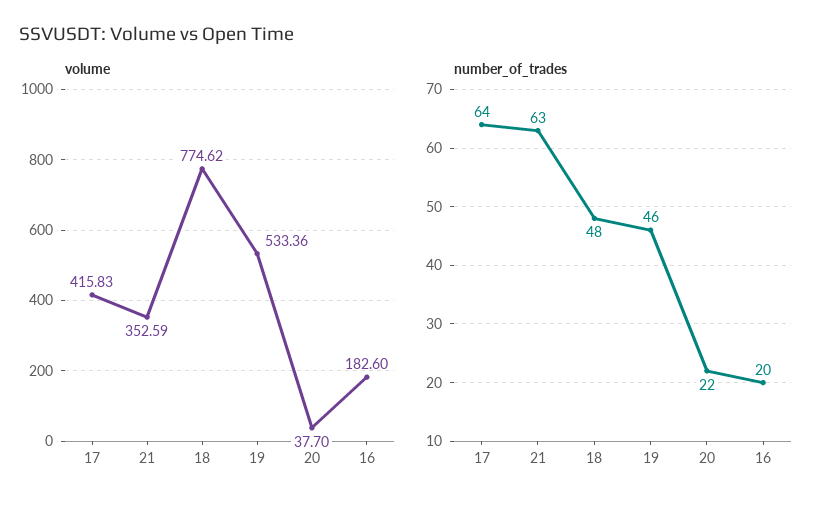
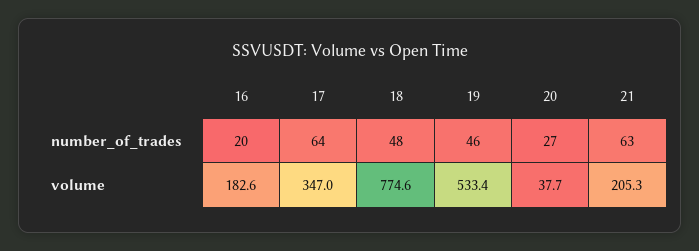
  {
    "volume": {
-     "17": 415.83,
+     "17": 347,
-     "21": 352.59,
+     "21": 205.3,
      "18": 774.62,
      "19": 533.36,
      "20": 37.7,
      "16": 182.6
    },
    "number_of_trades": {
      "17": 64,
      "21": 63,
      "18": 48,
      "19": 46,
-     "20": 22,
+     "20": 27,
      "16": 20
    }
  }

